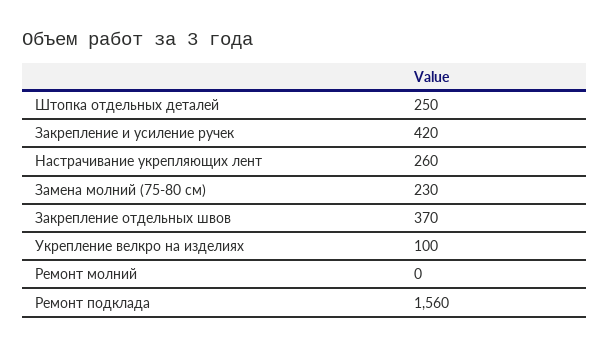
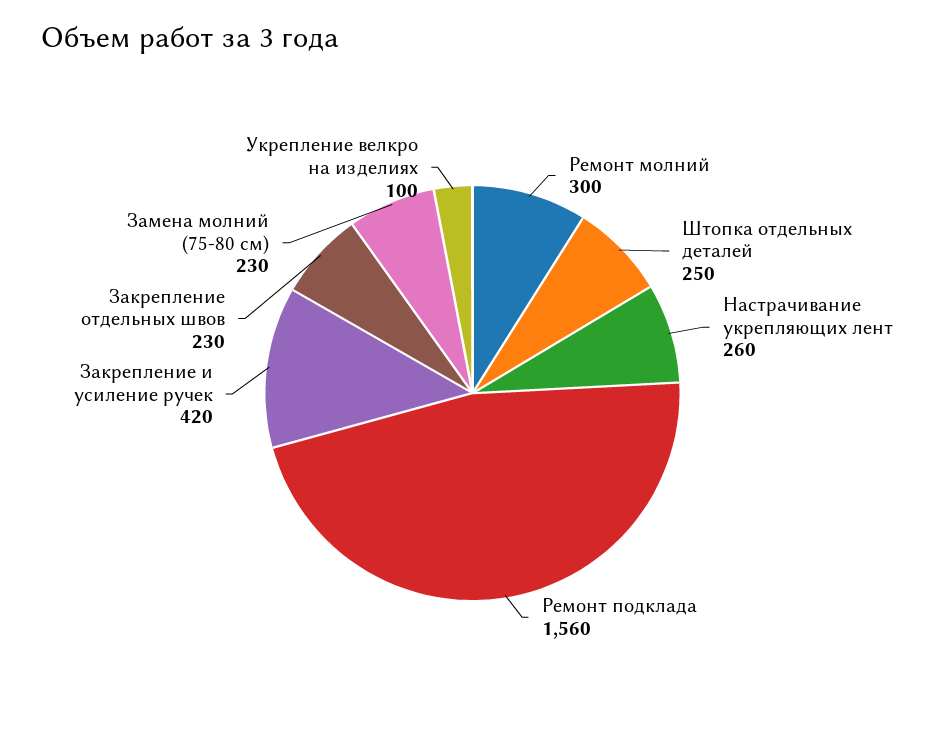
  {
    "Штопка отдельных деталей": 250,
    "Закрепление и усиление ручек": 420,
    "Настрачивание укрепляющих лент": 260,
    "Замена молний (75-80 см)": 230,
-   "Закрепление отдельных швов": 370,
+   "Закрепление отдельных швов": 230,
    "Укрепление велкро на изделиях": 100,
-   "Ремонт молний": 0,
+   "Ремонт молний": 300,
    "Ремонт подклада": 1560
  }

